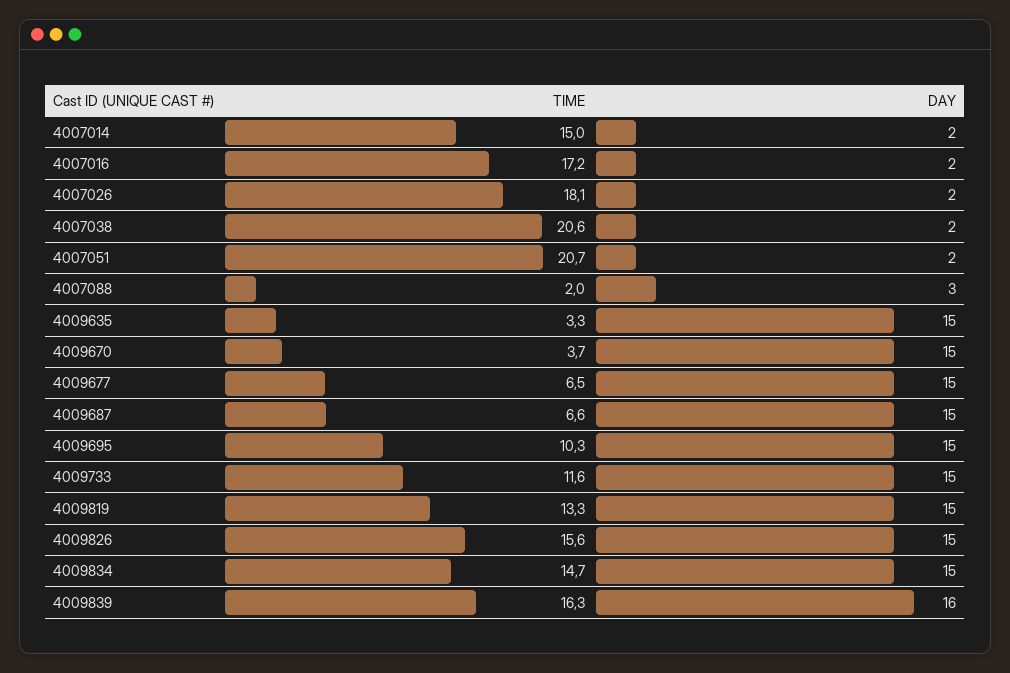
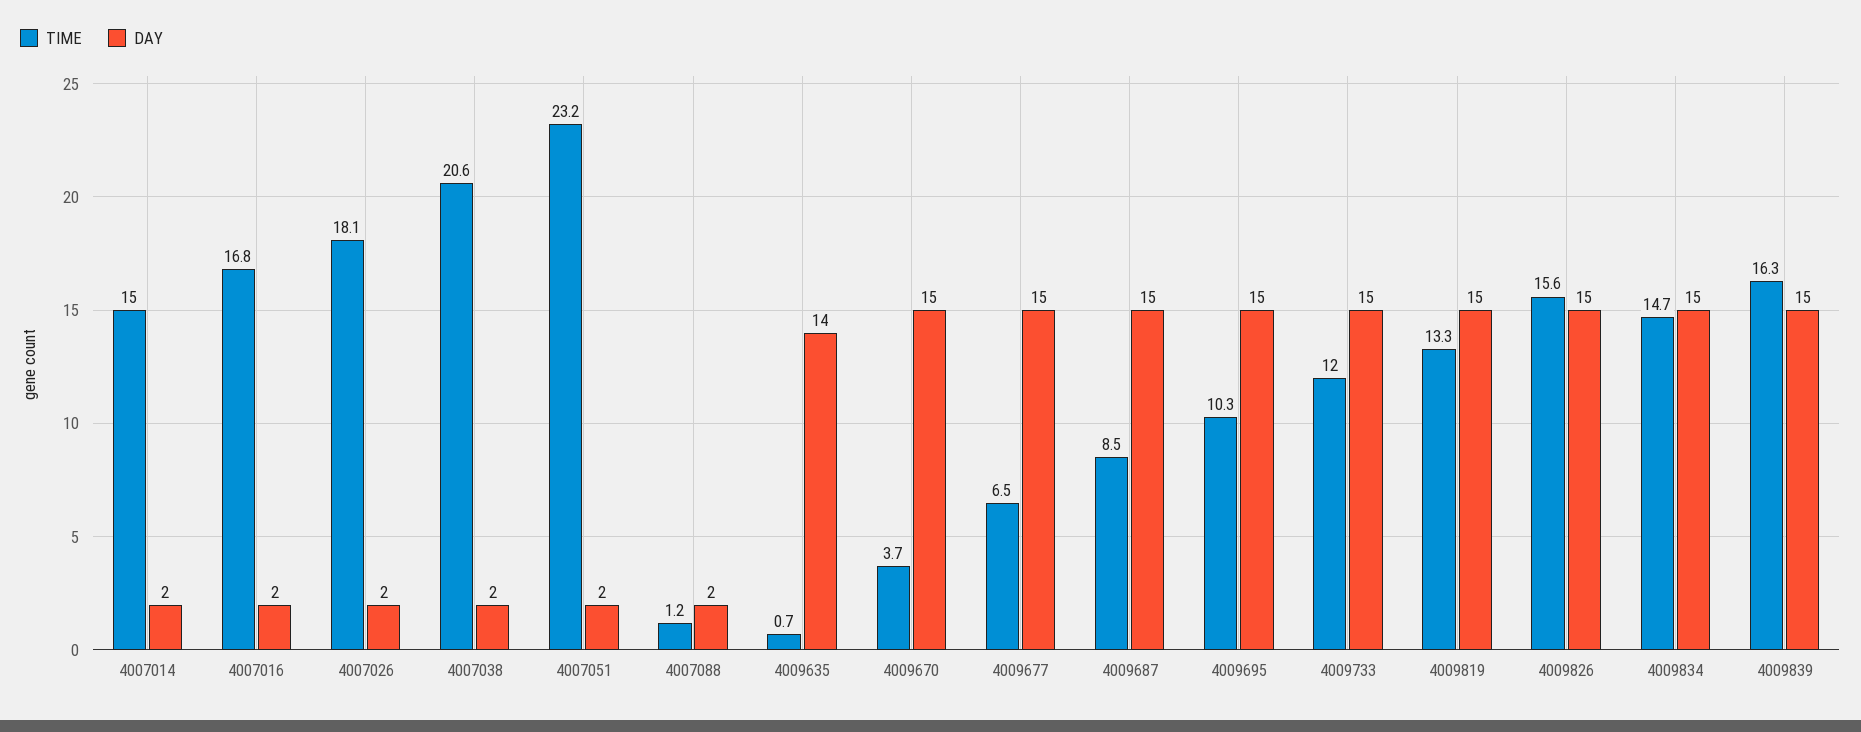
  {
    "TIME": {
      "4007014": 15,
-     "4007016": 17.2,
+     "4007016": 16.8,
      "4007026": 18.1,
      "4007038": 20.6,
-     "4007051": 20.7,
+     "4007051": 23.2,
-     "4007088": 2,
+     "4007088": 1.2,
-     "4009635": 3.3,
+     "4009635": 0.7,
      "4009670": 3.7,
      "4009677": 6.5,
-     "4009687": 6.6,
+     "4009687": 8.5,
      "4009695": 10.3,
-     "4009733": 11.6,
+     "4009733": 12,
      "4009819": 13.3,
      "4009826": 15.6,
      "4009834": 14.7,
      "4009839": 16.3
    },
    "DAY": {
      "4007014": 2,
      "4007016": 2,
      "4007026": 2,
      "4007038": 2,
      "4007051": 2,
-     "4007088": 3,
+     "4007088": 2,
-     "4009635": 15,
+     "4009635": 14,
      "4009670": 15,
      "4009677": 15,
      "4009687": 15,
      "4009695": 15,
      "4009733": 15,
      "4009819": 15,
      "4009826": 15,
      "4009834": 15,
-     "4009839": 16
+     "4009839": 15
    }
  }

